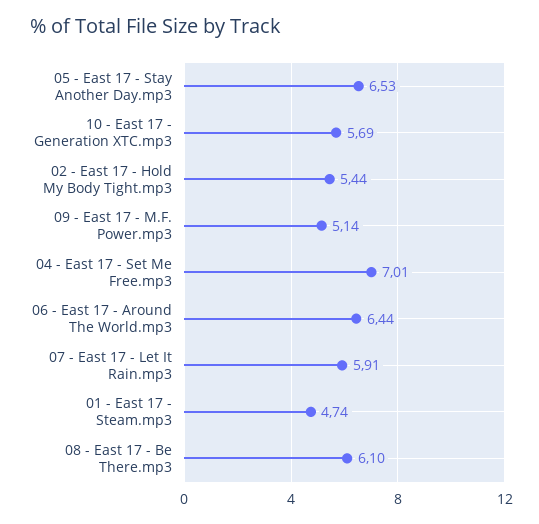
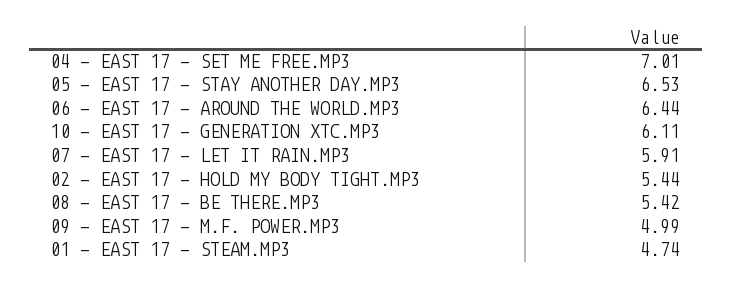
  {
    "05 - East 17 - Stay Another Day.mp3": 6.53,
-   "10 - East 17 - Generation XTC.mp3": 5.69,
+   "10 - East 17 - Generation XTC.mp3": 6.11,
    "02 - East 17 - Hold My Body Tight.mp3": 5.44,
-   "09 - East 17 - M.F. Power.mp3": 5.14,
+   "09 - East 17 - M.F. Power.mp3": 4.99,
    "04 - East 17 - Set Me Free.mp3": 7.01,
    "06 - East 17 - Around The World.mp3": 6.44,
    "07 - East 17 - Let It Rain.mp3": 5.91,
    "01 - East 17 - Steam.mp3": 4.74,
-   "08 - East 17 - Be There.mp3": 6.1
+   "08 - East 17 - Be There.mp3": 5.42
  }

